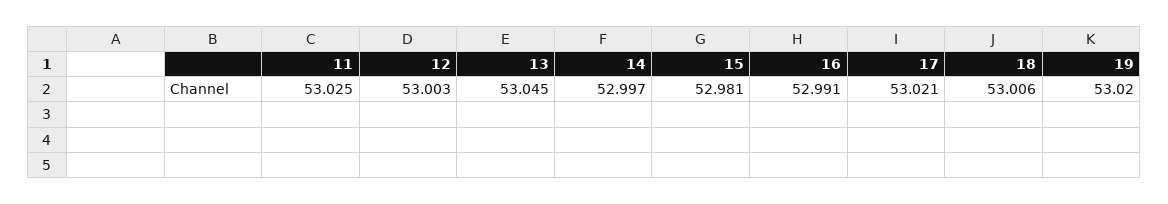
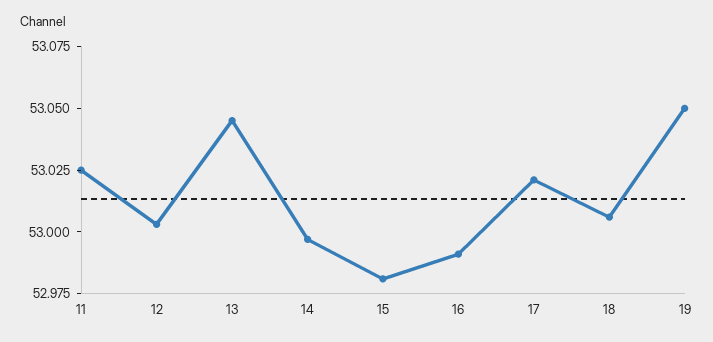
  {
    "11": 53.025,
    "12": 53.003,
    "13": 53.045,
    "14": 52.997,
    "15": 52.981,
    "16": 52.991,
    "17": 53.021,
    "18": 53.006,
-   "19": 53.02
+   "19": 53.05
  }

